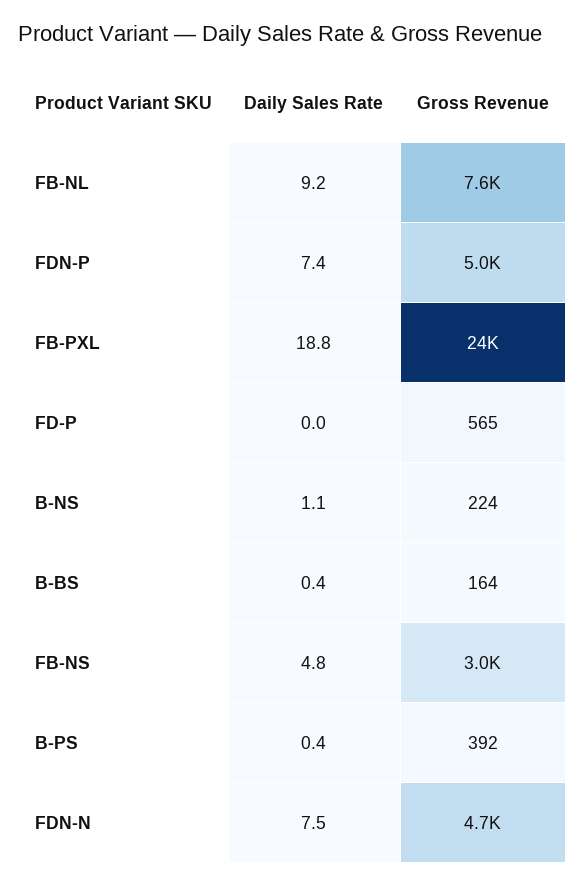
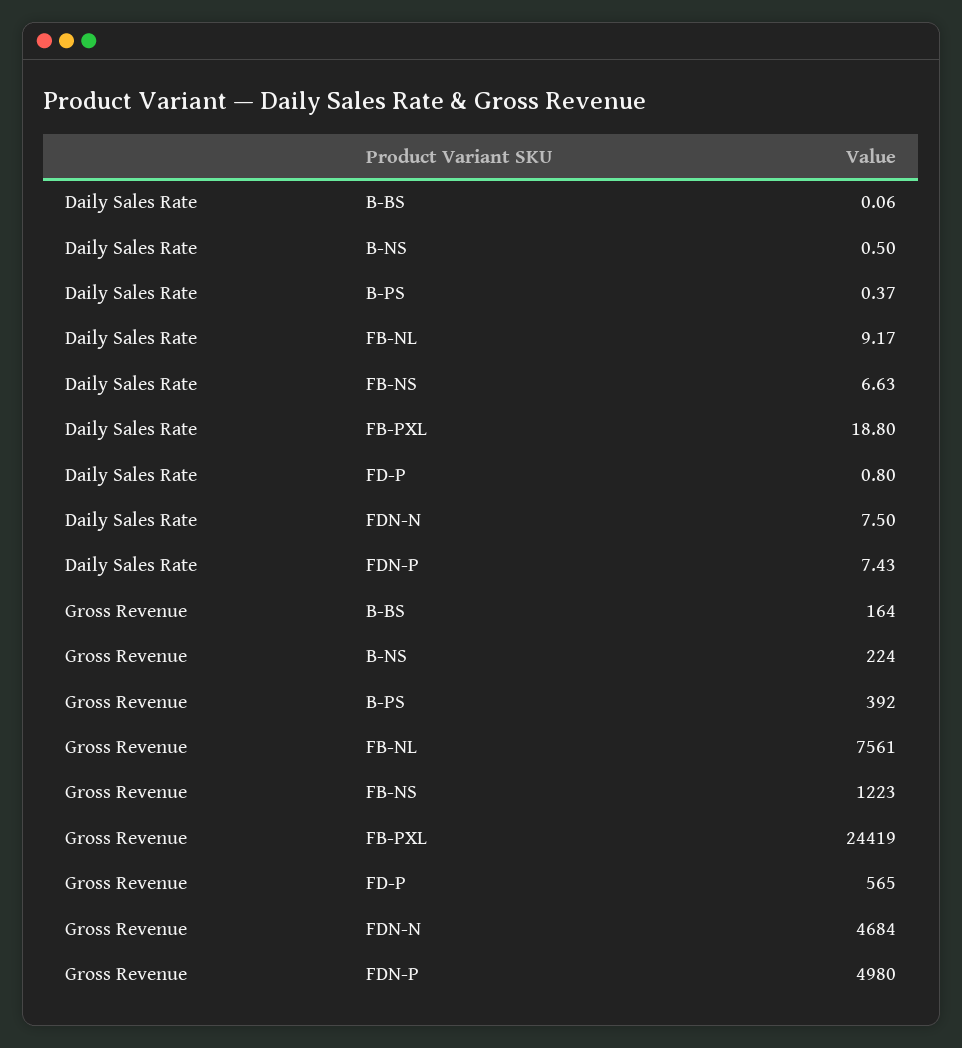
  {
    "Daily Sales Rate": {
      "FB-NL": 9.17,
      "FDN-P": 7.43,
      "FB-PXL": 18.8,
-     "FD-P": 0,
+     "FD-P": 0.8,
-     "B-NS": 1.1,
+     "B-NS": 0.5,
-     "B-BS": 0.4,
+     "B-BS": 0.06,
-     "FB-NS": 4.8,
+     "FB-NS": 6.63,
      "B-PS": 0.37,
      "FDN-N": 7.5
    },
    "Gross Revenue": {
      "FB-NL": 7561,
      "FDN-P": 4980,
      "FB-PXL": 24419,
      "FD-P": 565,
      "B-NS": 224,
      "B-BS": 164,
-     "FB-NS": 3000,
+     "FB-NS": 1223,
      "B-PS": 392,
      "FDN-N": 4684
    }
  }

